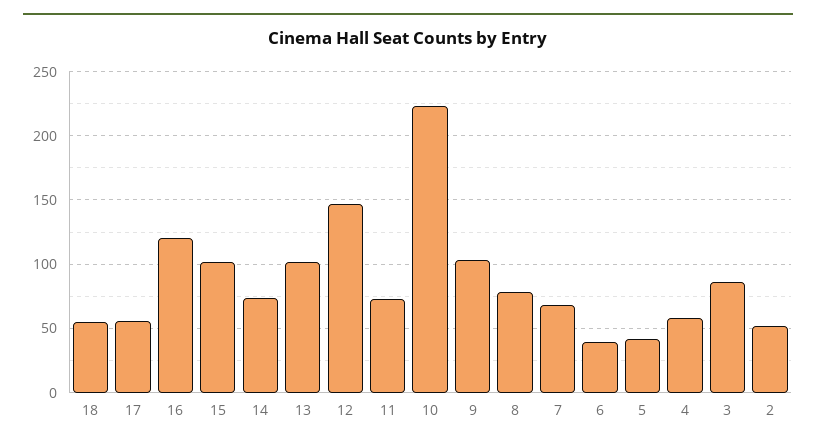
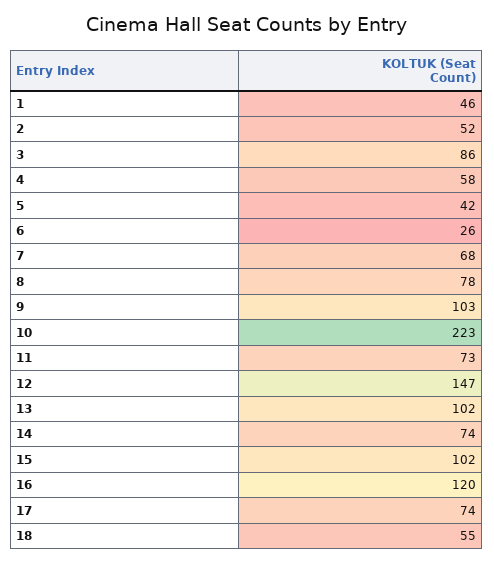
  {
    "18": 55,
-   "17": 55,
+   "17": 74,
    "16": 120,
    "15": 102,
    "14": 74,
    "13": 102,
    "12": 147,
    "11": 73,
    "10": 223,
    "9": 103,
    "8": 78,
    "7": 68,
-   "6": 40,
+   "6": 26,
    "5": 42,
    "4": 58,
    "3": 86,
-   "2": 52
+   "2": 52,
+   "1": 46
  }

